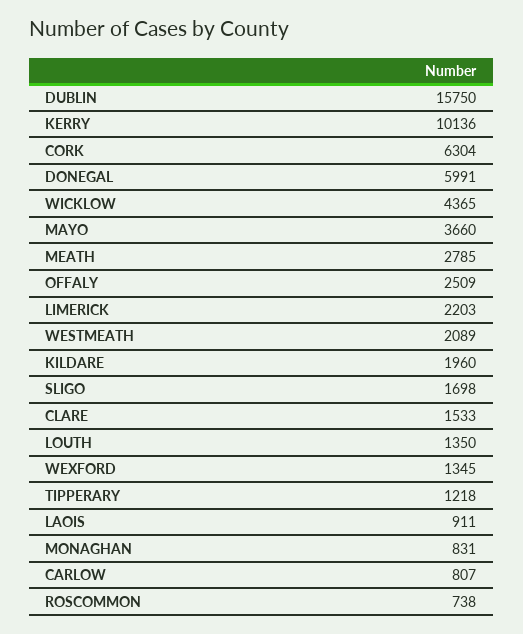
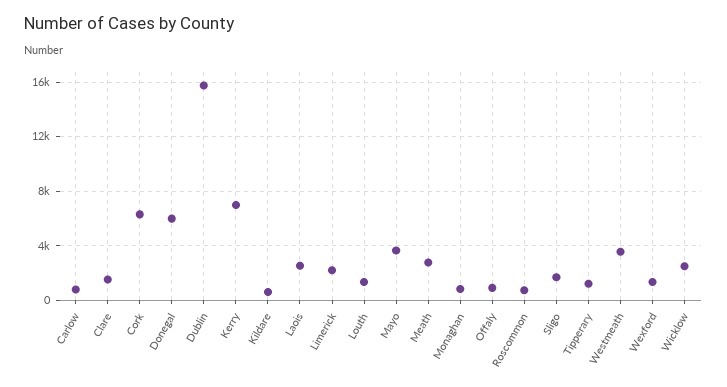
  {
    "DUBLIN": 15750,
-   "KERRY": 10136,
+   "KERRY": 7000,
    "CORK": 6304,
    "DONEGAL": 5991,
-   "WICKLOW": 4365,
+   "WICKLOW": 2500,
    "MAYO": 3660,
    "MEATH": 2785,
-   "OFFALY": 2509,
+   "OFFALY": 1000,
    "LIMERICK": 2203,
-   "WESTMEATH": 2089,
+   "WESTMEATH": 3500,
-   "KILDARE": 1960,
+   "KILDARE": 500,
    "SLIGO": 1698,
    "CLARE": 1533,
    "LOUTH": 1350,
    "WEXFORD": 1345,
    "TIPPERARY": 1218,
-   "LAOIS": 911,
+   "LAOIS": 2500,
    "MONAGHAN": 831,
    "CARLOW": 807,
    "ROSCOMMON": 738
  }

